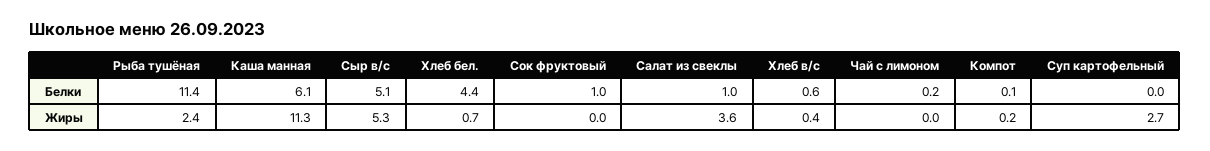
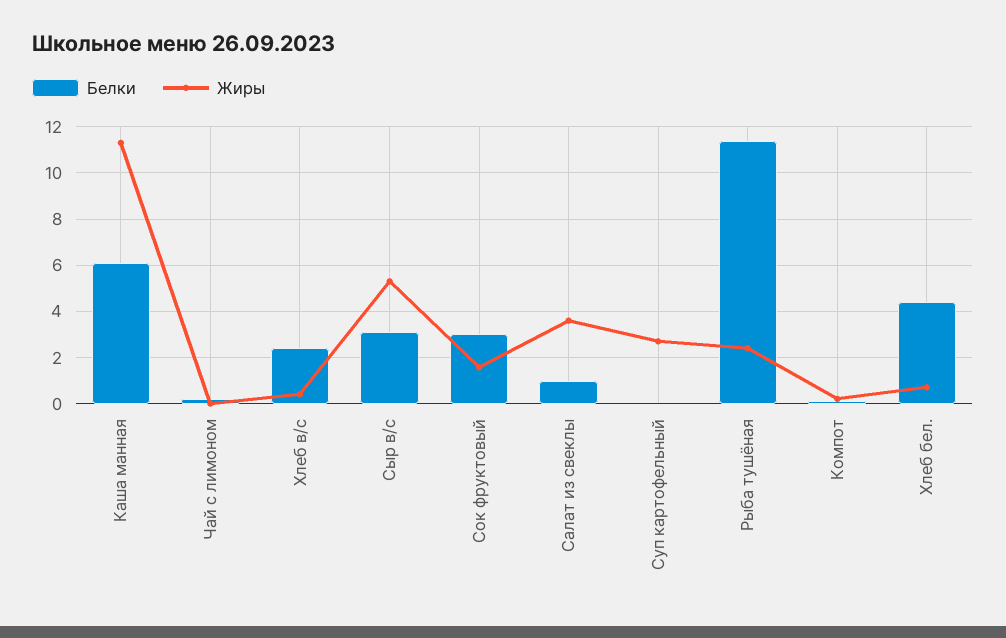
  {
    "Белки": {
      "Рыба тушёная": 11.4,
      "Каша манная": 6.1,
-     "Сыр в/с": 5.1,
+     "Сыр в/с": 3,
      "Хлеб бел.": 4.4,
-     "Сок фруктовый": 1,
+     "Сок фруктовый": 3,
      "Салат из свеклы": 1,
-     "Хлеб в/с": 0.6,
+     "Хлеб в/с": 2.5,
      "Чай с лимоном": 0.2,
      "Компот": 0.1,
      "Суп картофельный": 0
    },
    "Жиры": {
      "Рыба тушёная": 2.4,
      "Каша манная": 11.3,
      "Сыр в/с": 5.3,
      "Хлеб бел.": 0.7,
-     "Сок фруктовый": 0,
+     "Сок фруктовый": 1.5,
      "Салат из свеклы": 3.6,
      "Хлеб в/с": 0.4,
      "Чай с лимоном": 0,
      "Компот": 0.2,
      "Суп картофельный": 2.7
    }
  }

